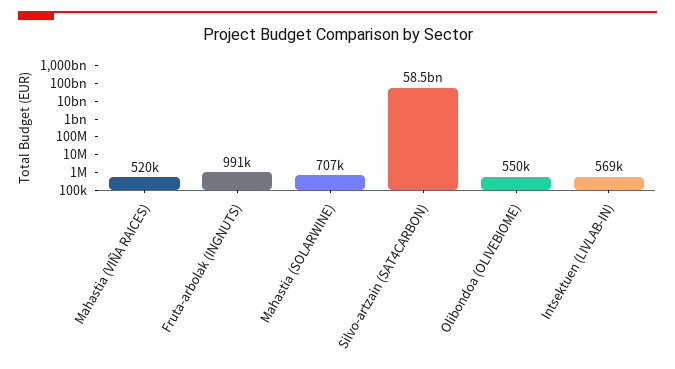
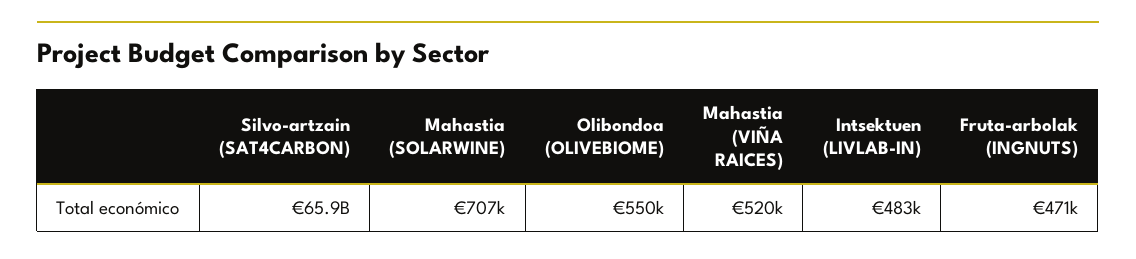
  {
    "Mahastia (VIÑA RAICES)": 520000,
-   "Fruta-arbolak (INGNUTS)": 991000,
+   "Fruta-arbolak (INGNUTS)": 471000,
    "Mahastia (SOLARWINE)": 707000,
-   "Silvo-artzain (SAT4CARBON)": 58500000000,
+   "Silvo-artzain (SAT4CARBON)": 65900000000,
    "Olibondoa (OLIVEBIOME)": 550000,
-   "Intsektuen (LIVLAB-IN)": 569000
+   "Intsektuen (LIVLAB-IN)": 483000
  }

